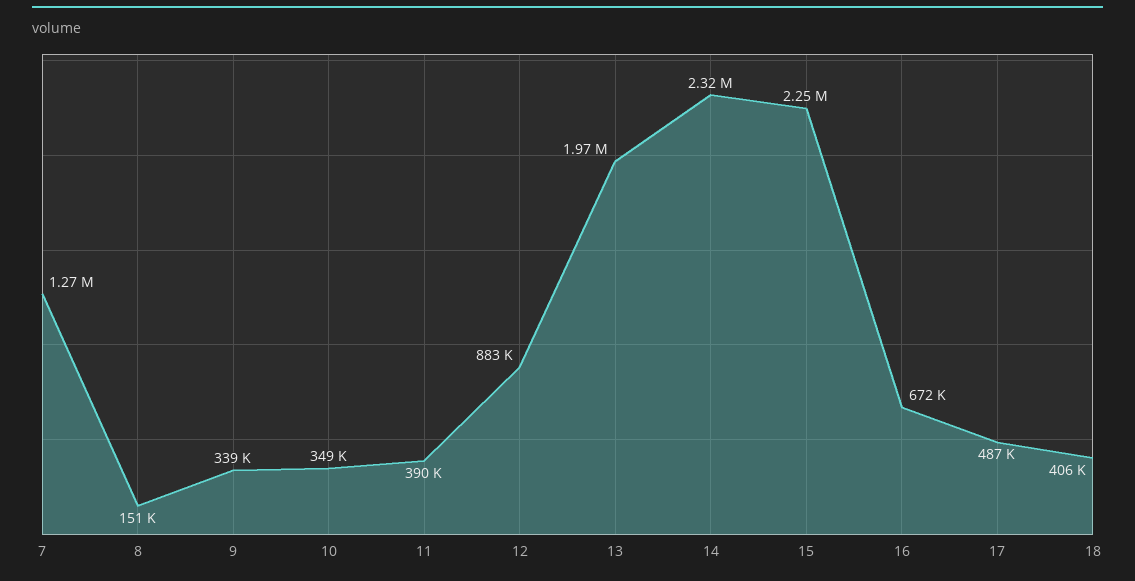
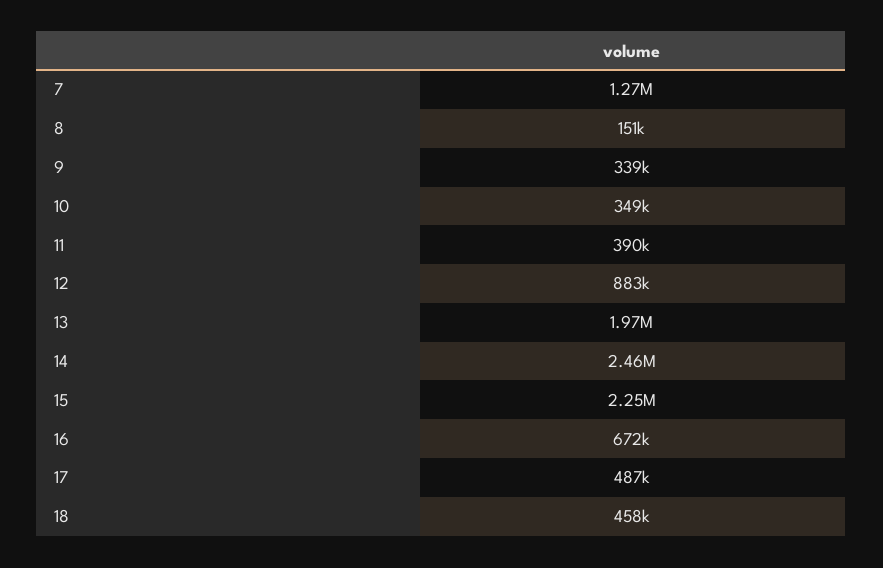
  {
    "7": 1270000,
    "8": 151000,
    "9": 339000,
    "10": 349000,
    "11": 390000,
    "12": 883000,
    "13": 1970000,
-   "14": 2320000,
+   "14": 2460000,
    "15": 2250000,
    "16": 672000,
    "17": 487000,
-   "18": 406000
+   "18": 458000
  }

